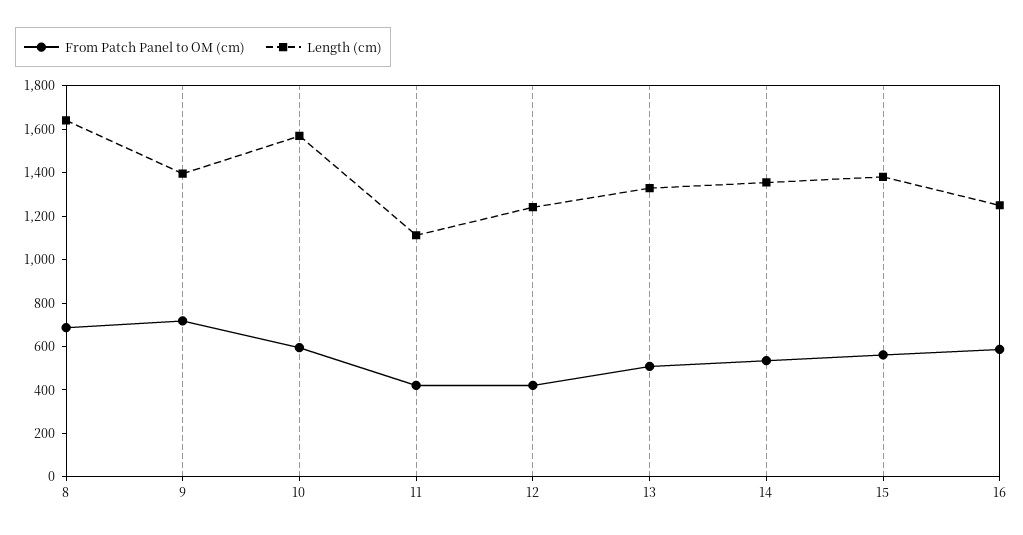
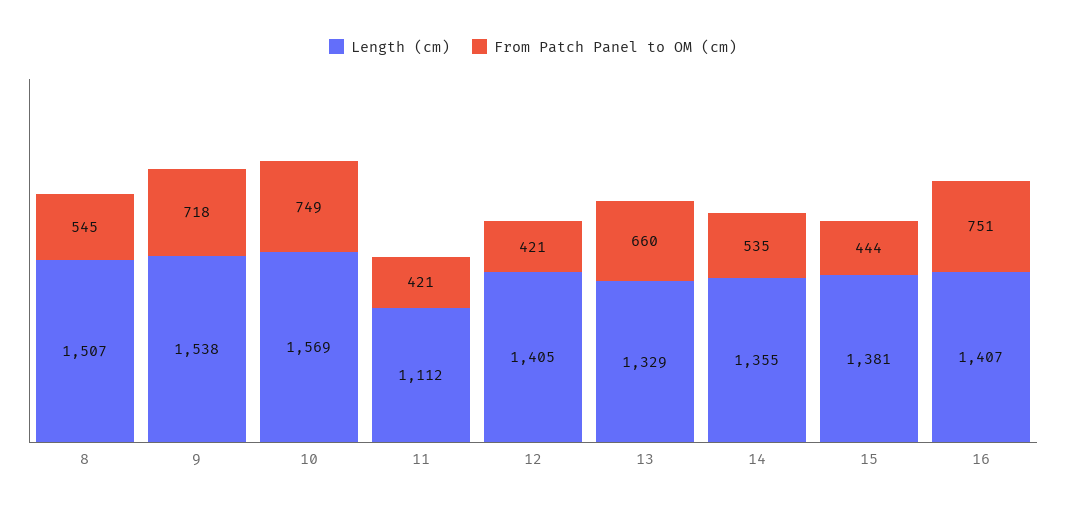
  {
    "From Patch Panel to OM (cm)": {
-     "8": 700,
+     "8": 545,
      "9": 718,
-     "10": 600,
+     "10": 749,
      "11": 421,
      "12": 421,
-     "13": 500,
+     "13": 660,
      "14": 535,
-     "15": 550,
+     "15": 444,
-     "16": 600
+     "16": 751
    },
    "Length (cm)": {
-     "8": 1650,
+     "8": 1507,
-     "9": 1400,
+     "9": 1538,
      "10": 1569,
      "11": 1112,
-     "12": 1250,
+     "12": 1405,
      "13": 1329,
      "14": 1355,
      "15": 1381,
-     "16": 1250
+     "16": 1407
    }
  }

